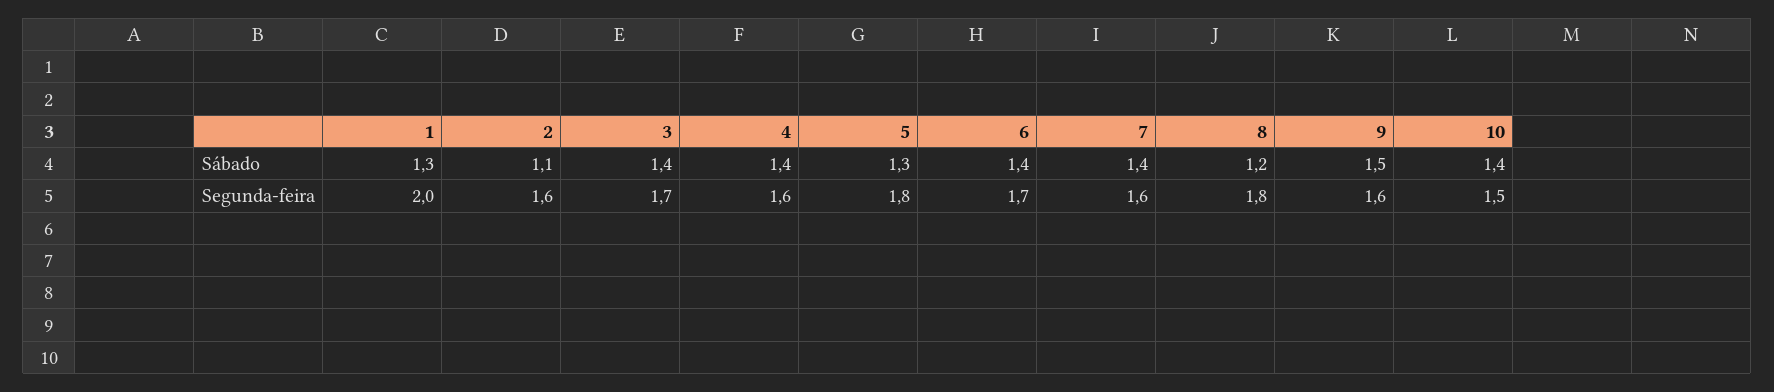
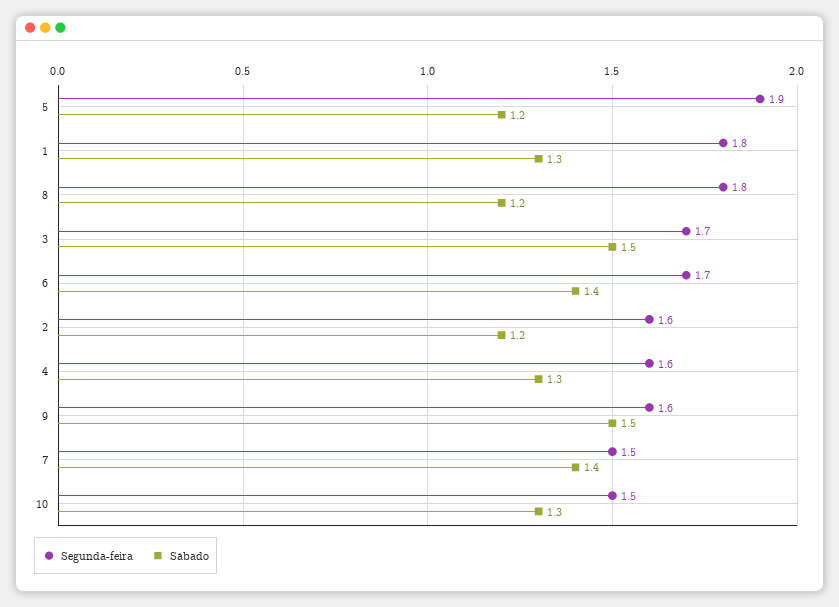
  {
    "Sábado": {
      "1": 1.3,
-     "2": 1.1,
+     "2": 1.2,
-     "3": 1.4,
+     "3": 1.5,
-     "4": 1.4,
+     "4": 1.3,
-     "5": 1.3,
+     "5": 1.2,
      "6": 1.4,
      "7": 1.4,
      "8": 1.2,
      "9": 1.5,
-     "10": 1.4
+     "10": 1.3
    },
    "Segunda-feira": {
-     "1": 2,
+     "1": 1.8,
      "2": 1.6,
      "3": 1.7,
      "4": 1.6,
-     "5": 1.8,
+     "5": 1.9,
      "6": 1.7,
-     "7": 1.6,
+     "7": 1.5,
      "8": 1.8,
      "9": 1.6,
      "10": 1.5
    }
  }

